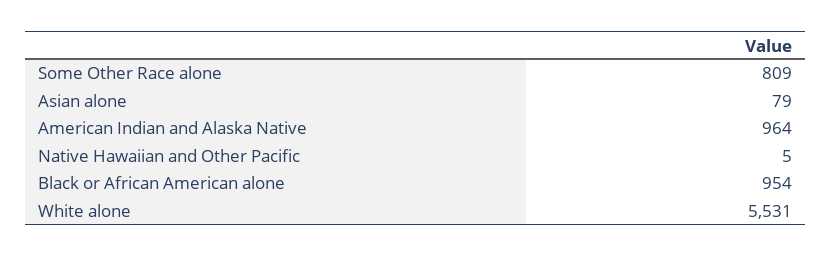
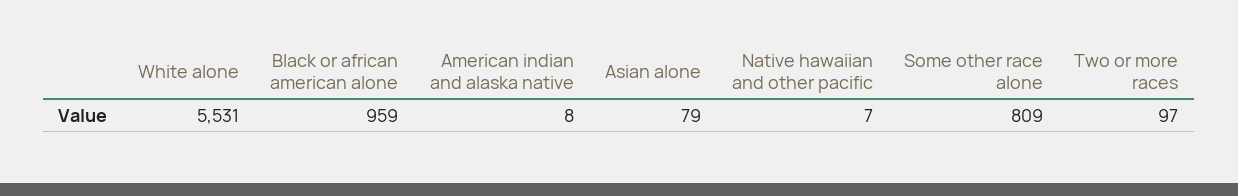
  {
    "Some Other Race alone": 809,
    "Asian alone": 79,
-   "American Indian and Alaska Native": 964,
+   "American Indian and Alaska Native": 8,
-   "Native Hawaiian and Other Pacific": 5,
+   "Native Hawaiian and Other Pacific": 7,
-   "Black or African American alone": 954,
+   "Black or African American alone": 959,
-   "White alone": 5531
+   "White alone": 5531,
+   "Two or more races": 97
  }

